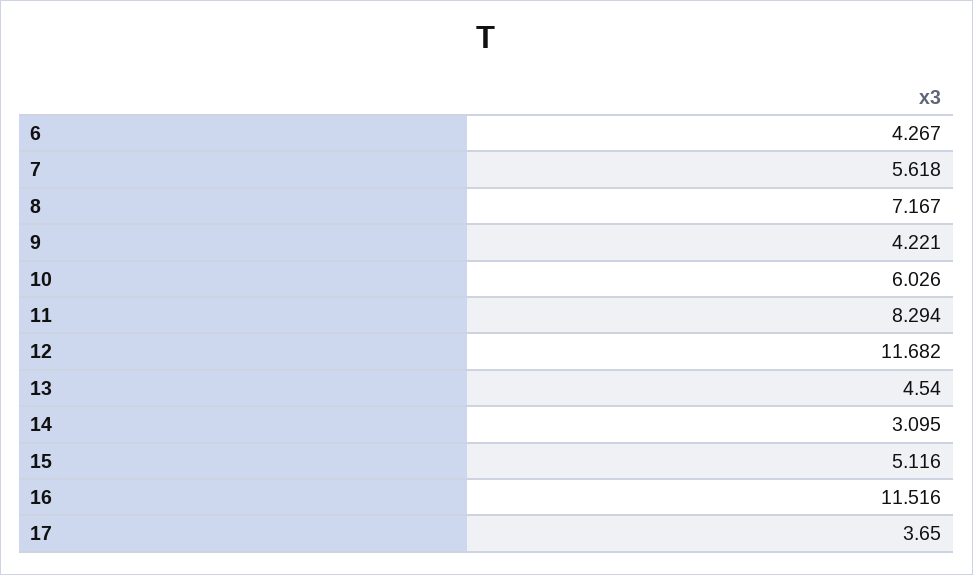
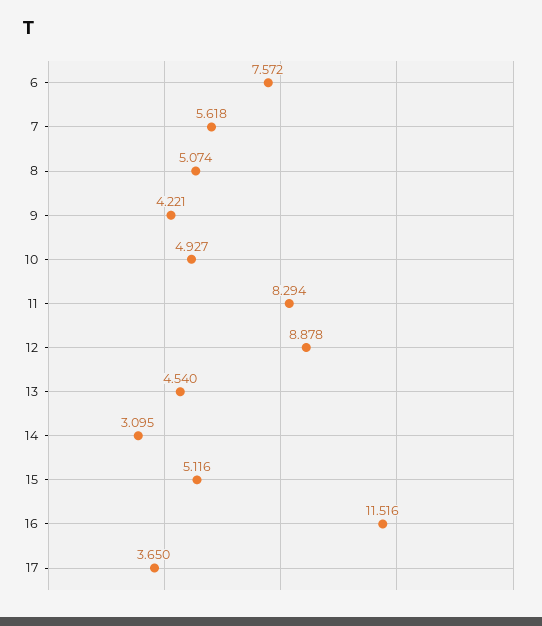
  {
-   "6": 4.267,
+   "6": 7.572,
    "7": 5.618,
-   "8": 7.167,
+   "8": 5.074,
    "9": 4.221,
-   "10": 6.026,
+   "10": 4.927,
    "11": 8.294,
-   "12": 11.682,
+   "12": 8.878,
    "13": 4.54,
    "14": 3.095,
    "15": 5.116,
    "16": 11.516,
    "17": 3.65
  }

